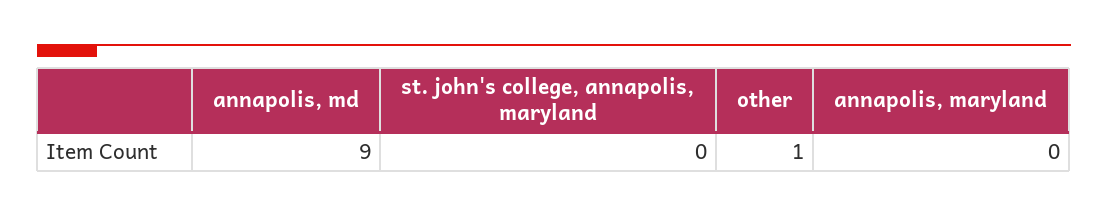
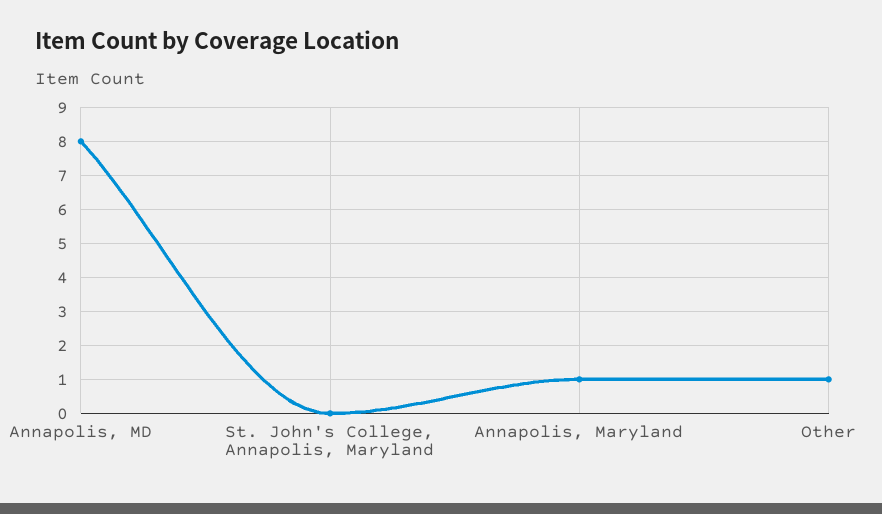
  {
-   "annapolis, md": 9,
+   "annapolis, md": 8,
    "st. john's college, annapolis, maryland": 0,
    "other": 1,
-   "annapolis, maryland": 0
+   "annapolis, maryland": 1
  }

